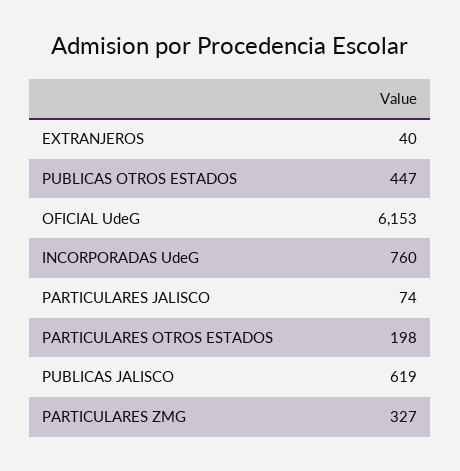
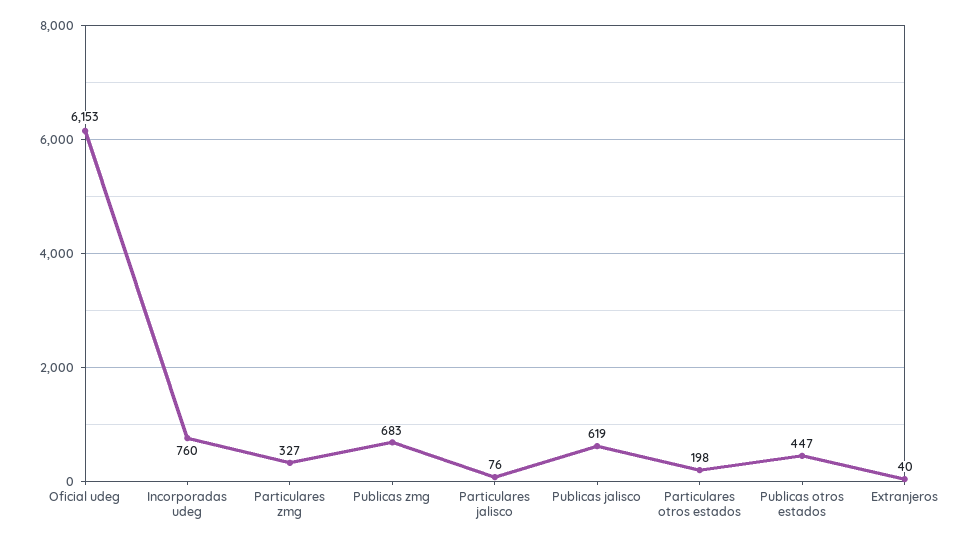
  {
    "EXTRANJEROS": 40,
    "PUBLICAS OTROS ESTADOS": 447,
    "OFICIAL UdeG": 6153,
    "INCORPORADAS UdeG": 760,
-   "PARTICULARES JALISCO": 74,
+   "PARTICULARES JALISCO": 76,
    "PARTICULARES OTROS ESTADOS": 198,
    "PUBLICAS JALISCO": 619,
-   "PARTICULARES ZMG": 327
+   "PARTICULARES ZMG": 327,
+   "Publicas zmg": 683
  }

